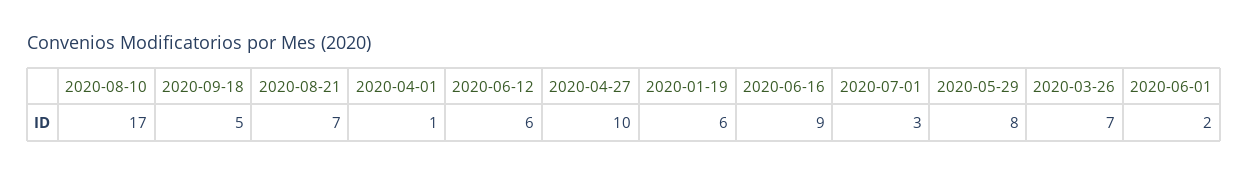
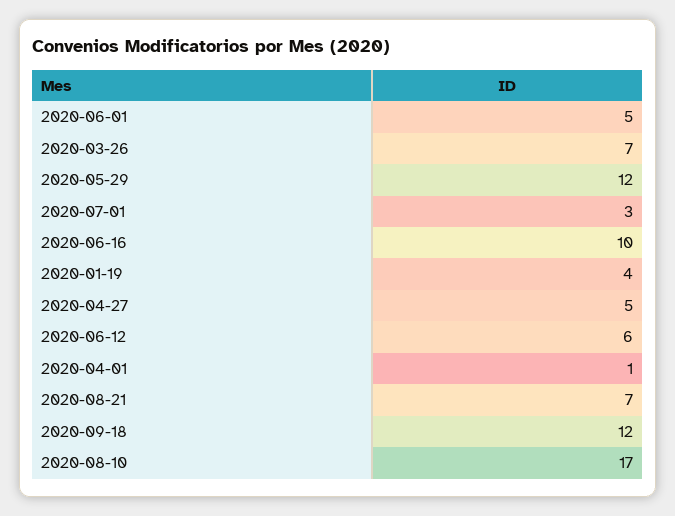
  {
    "2020-08-10": 17,
-   "2020-09-18": 5,
+   "2020-09-18": 12,
    "2020-08-21": 7,
    "2020-04-01": 1,
    "2020-06-12": 6,
-   "2020-04-27": 10,
+   "2020-04-27": 5,
-   "2020-01-19": 6,
+   "2020-01-19": 4,
-   "2020-06-16": 9,
+   "2020-06-16": 10,
    "2020-07-01": 3,
-   "2020-05-29": 8,
+   "2020-05-29": 12,
    "2020-03-26": 7,
-   "2020-06-01": 2
+   "2020-06-01": 5
  }

